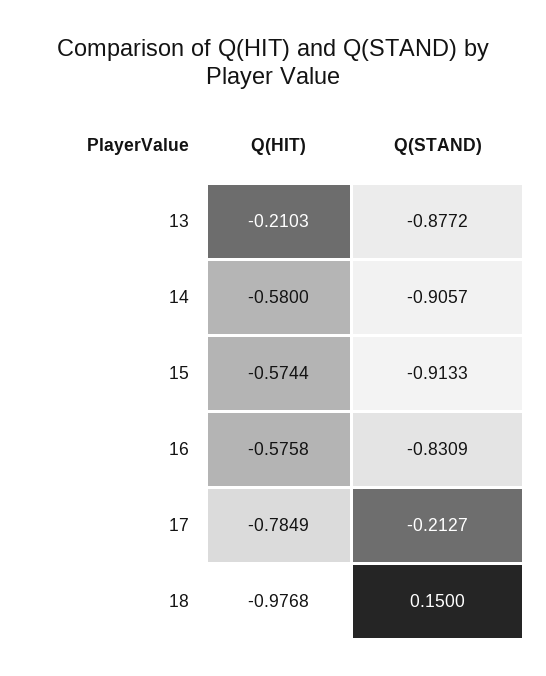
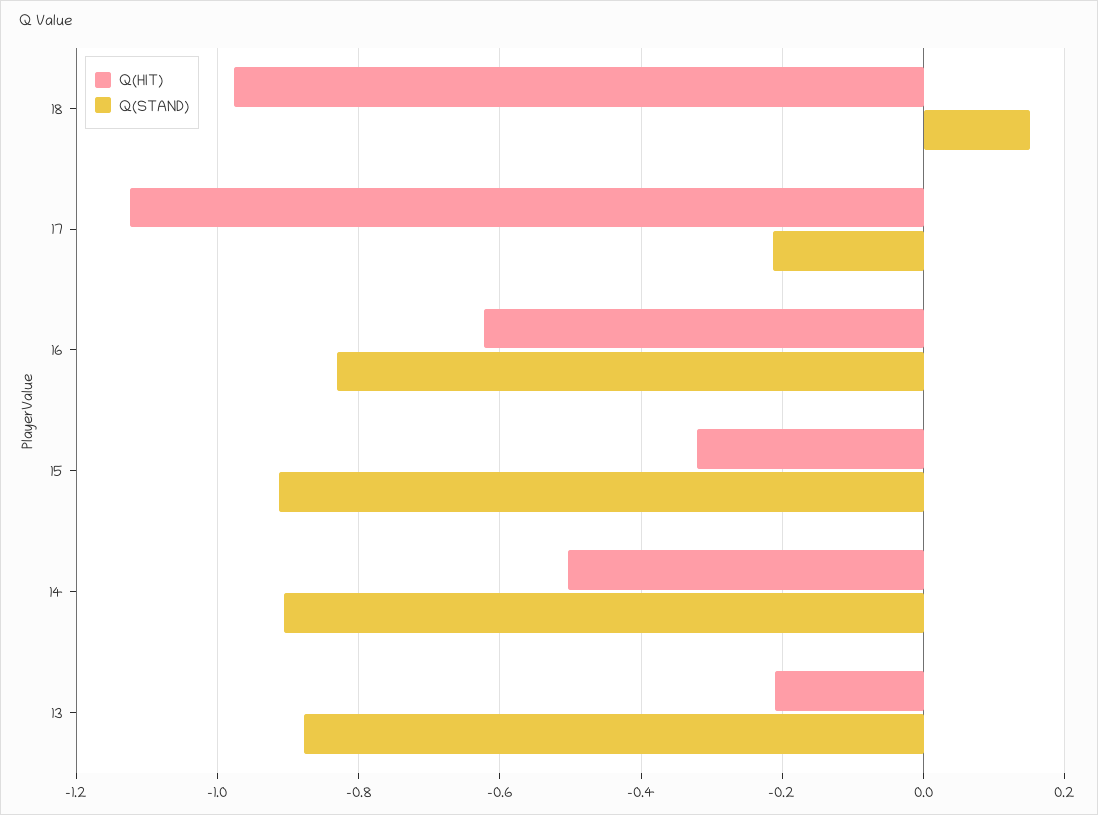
  {
    "Q(HIT)": {
      "13": -0.2103,
-     "14": -0.58,
+     "14": -0.5,
-     "15": -0.5744,
+     "15": -0.32,
-     "16": -0.5758,
+     "16": -0.62,
-     "17": -0.7849,
+     "17": -1.12,
      "18": -0.9768
    },
    "Q(STAND)": {
      "13": -0.8772,
      "14": -0.9057,
      "15": -0.9133,
      "16": -0.8309,
      "17": -0.2127,
      "18": 0.15
    }
  }

